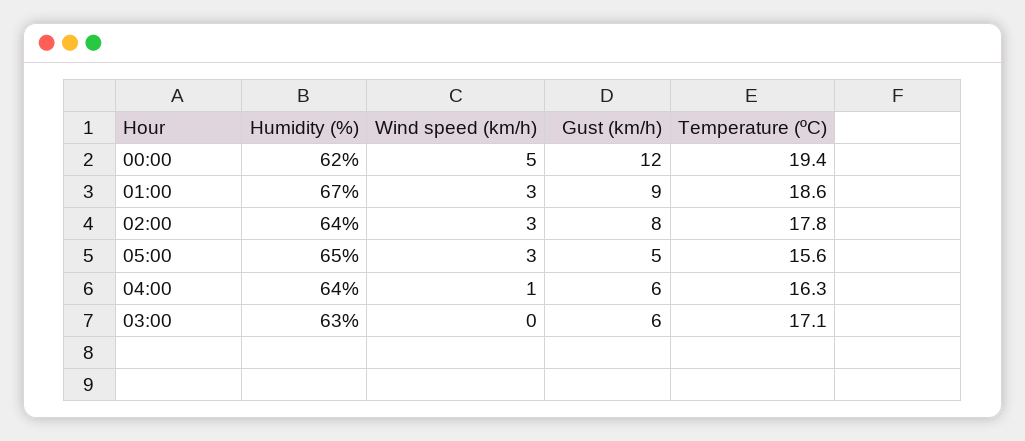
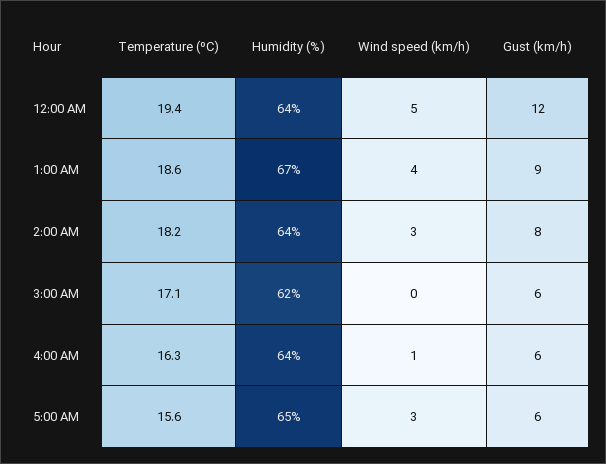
  {
    "Humidity (%)": {
-     "00:00": 62,
+     "00:00": 64,
      "01:00": 67,
      "02:00": 64,
      "05:00": 65,
      "04:00": 64,
-     "03:00": 63
+     "03:00": 62
    },
    "Wind speed (km/h)": {
      "00:00": 5,
-     "01:00": 3,
+     "01:00": 4,
      "02:00": 3,
      "05:00": 3,
      "04:00": 1,
      "03:00": 0
    },
    "Gust (km/h)": {
      "00:00": 12,
      "01:00": 9,
      "02:00": 8,
-     "05:00": 5,
+     "05:00": 6,
      "04:00": 6,
      "03:00": 6
    },
    "Temperature (ºC)": {
      "00:00": 19.4,
      "01:00": 18.6,
-     "02:00": 17.8,
+     "02:00": 18.2,
      "05:00": 15.6,
      "04:00": 16.3,
      "03:00": 17.1
    }
  }

